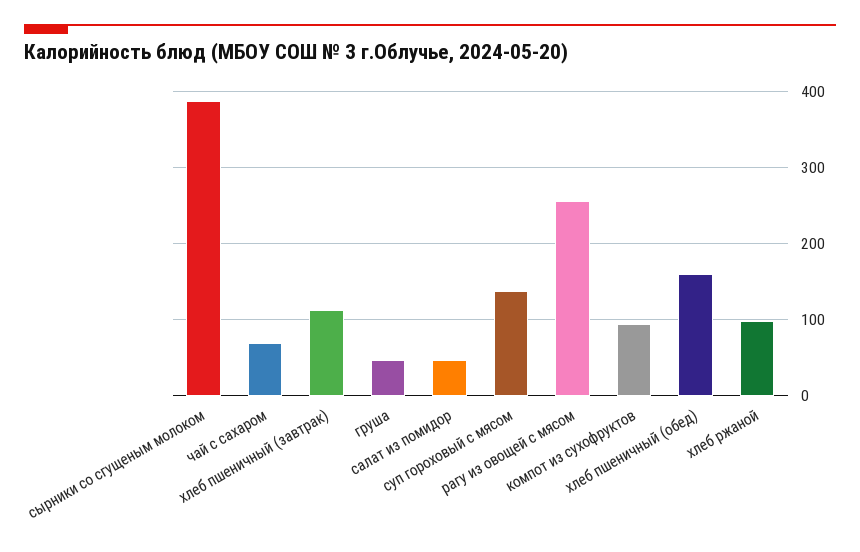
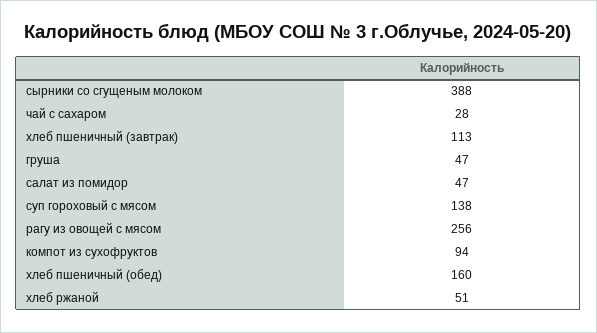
  {
    "сырники со сгущеным молоком": 388,
-   "чай с сахаром": 70,
+   "чай с сахаром": 28,
    "хлеб пшеничный (завтрак)": 113,
    "груша": 47,
    "салат из помидор": 47,
    "суп гороховый с мясом": 138,
    "рагу из овощей с мясом": 256,
    "компот из сухофруктов": 94,
    "хлеб пшеничный (обед)": 160,
-   "хлеб ржаной": 100
+   "хлеб ржаной": 51
  }

